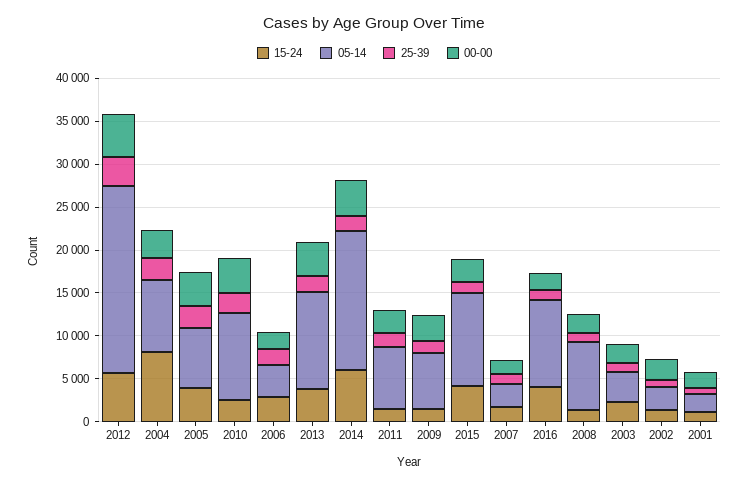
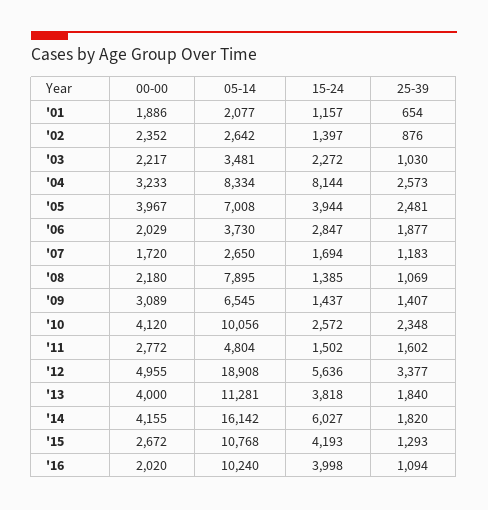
  {
    "15-24": {
      "2012": 5636,
      "2004": 8144,
      "2005": 3944,
      "2010": 2572,
      "2006": 2847,
      "2013": 3818,
      "2014": 6027,
      "2011": 1502,
      "2009": 1437,
      "2015": 4193,
      "2007": 1694,
      "2016": 3998,
      "2008": 1385,
      "2003": 2272,
      "2002": 1397,
      "2001": 1157
    },
    "05-14": {
-     "2012": 22000,
+     "2012": 18908,
      "2004": 8334,
      "2005": 7008,
      "2010": 10056,
      "2006": 3730,
      "2013": 11281,
      "2014": 16142,
-     "2011": 7000,
+     "2011": 4804,
      "2009": 6545,
      "2015": 10768,
      "2007": 2650,
      "2016": 10240,
      "2008": 7895,
      "2003": 3481,
      "2002": 2642,
      "2001": 2077
    },
    "25-39": {
      "2012": 3377,
      "2004": 2573,
      "2005": 2481,
      "2010": 2348,
      "2006": 1877,
      "2013": 1840,
      "2014": 1820,
      "2011": 1602,
      "2009": 1407,
      "2015": 1293,
      "2007": 1183,
      "2016": 1094,
      "2008": 1069,
      "2003": 1030,
      "2002": 876,
      "2001": 654
    },
    "00-00": {
      "2012": 4955,
      "2004": 3233,
      "2005": 3967,
      "2010": 4120,
      "2006": 2029,
      "2013": 4000,
      "2014": 4155,
      "2011": 2772,
      "2009": 3089,
      "2015": 2672,
      "2007": 1720,
      "2016": 2020,
      "2008": 2180,
      "2003": 2217,
      "2002": 2352,
      "2001": 1886
    }
  }

